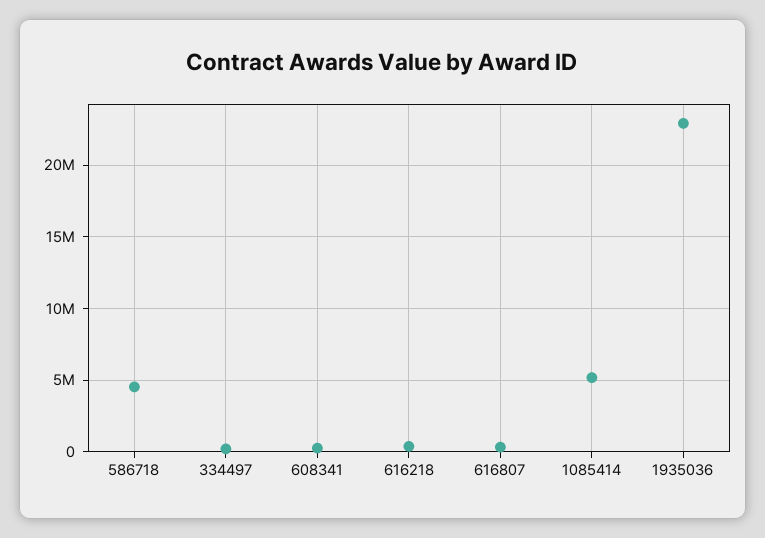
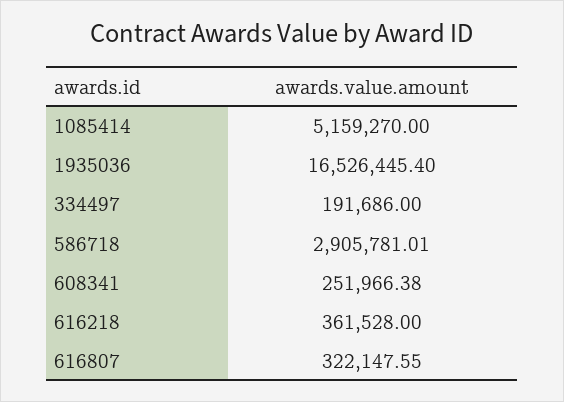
  {
-   "586718": 4500000,
+   "586718": 2905781.01,
    "334497": 191686,
    "608341": 251966.38,
    "616218": 361528,
    "616807": 322147.55,
    "1085414": 5159270,
-   "1935036": 23000000
+   "1935036": 16526445.4
  }

